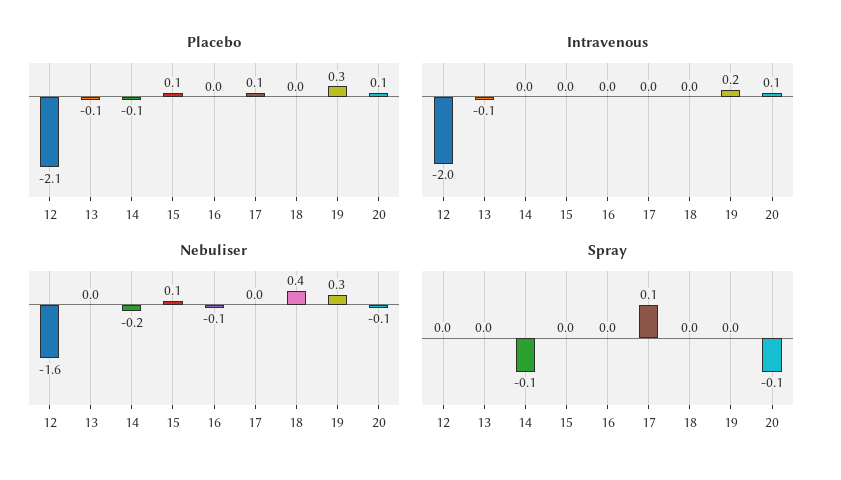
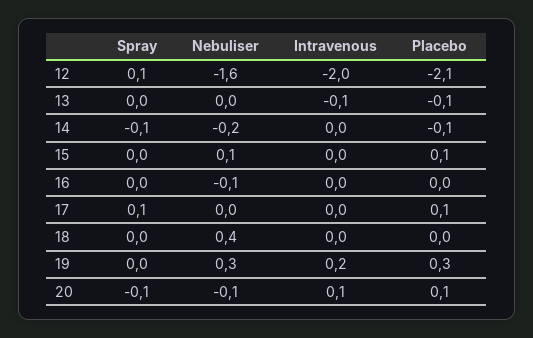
  {
    "Placebo": {
      "12": -2.1,
      "13": -0.1,
      "14": -0.1,
      "15": 0.1,
      "16": 0,
      "17": 0.1,
      "18": 0,
      "19": 0.3,
      "20": 0.1
    },
    "Intravenous": {
      "12": -2,
      "13": -0.1,
      "14": 0,
      "15": 0,
      "16": 0,
      "17": 0,
      "18": 0,
      "19": 0.2,
      "20": 0.1
    },
    "Nebuliser": {
      "12": -1.6,
      "13": 0,
      "14": -0.2,
      "15": 0.1,
      "16": -0.1,
      "17": 0,
      "18": 0.4,
      "19": 0.3,
      "20": -0.1
    },
    "Spray": {
-     "12": 0,
+     "12": 0.1,
      "13": 0,
      "14": -0.1,
      "15": 0,
      "16": 0,
      "17": 0.1,
      "18": 0,
      "19": 0,
      "20": -0.1
    }
  }

